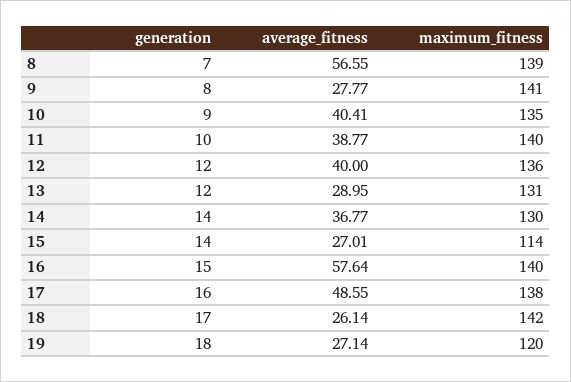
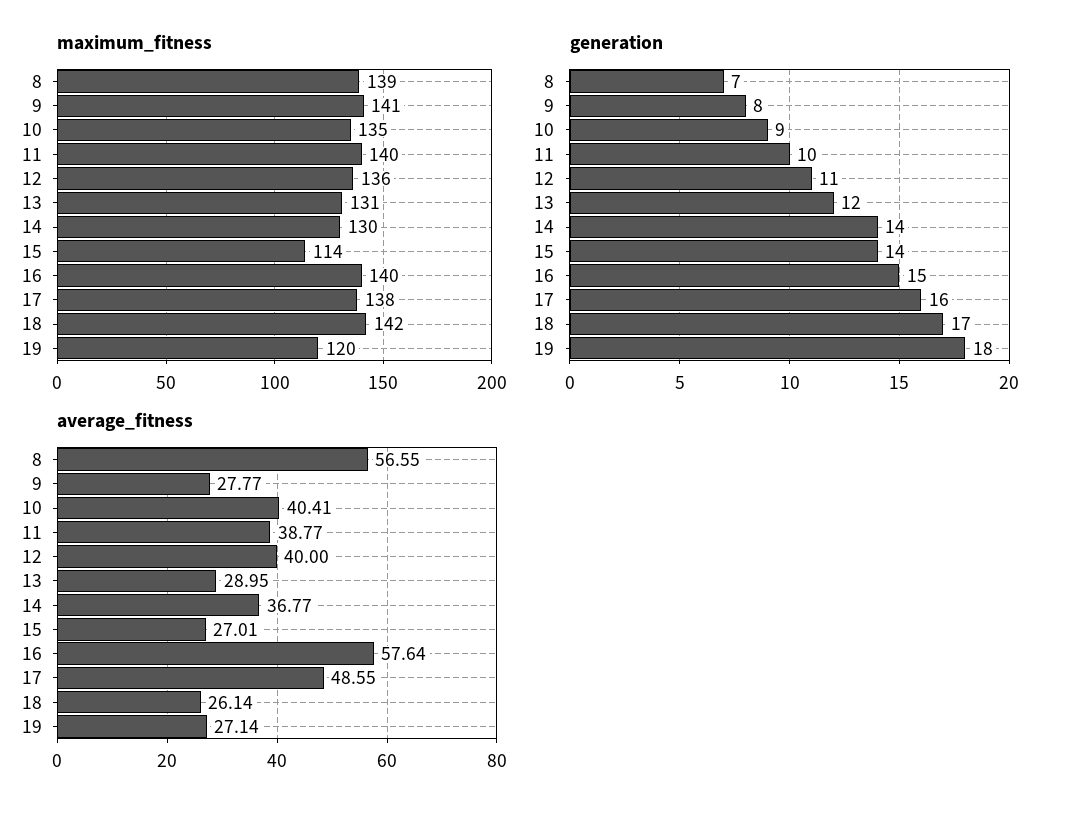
  {
    "generation": {
      "8": 7,
      "9": 8,
      "10": 9,
      "11": 10,
-     "12": 12,
+     "12": 11,
      "13": 12,
      "14": 14,
      "15": 14,
      "16": 15,
      "17": 16,
      "18": 17,
      "19": 18
    },
    "average_fitness": {
      "8": 56.55,
      "9": 27.77,
      "10": 40.41,
      "11": 38.77,
      "12": 40,
      "13": 28.95,
      "14": 36.77,
      "15": 27.01,
      "16": 57.64,
      "17": 48.55,
      "18": 26.14,
      "19": 27.14
    },
    "maximum_fitness": {
      "8": 139,
      "9": 141,
      "10": 135,
      "11": 140,
      "12": 136,
      "13": 131,
      "14": 130,
      "15": 114,
      "16": 140,
      "17": 138,
      "18": 142,
      "19": 120
    }
  }

